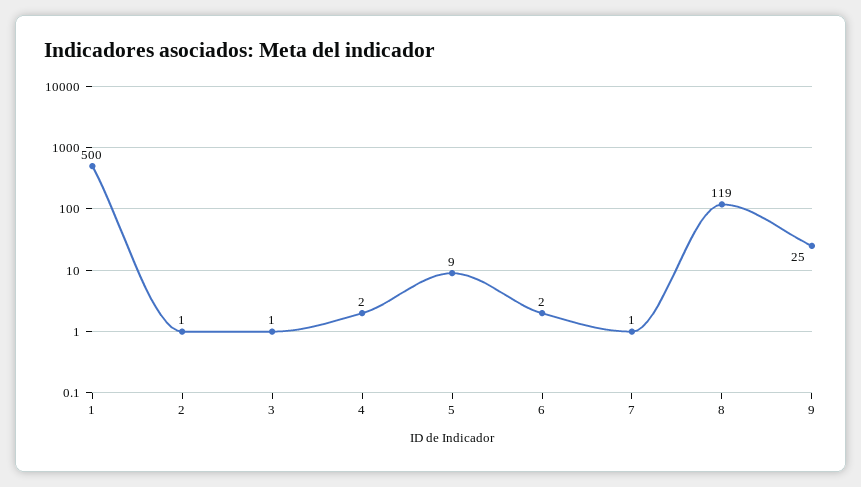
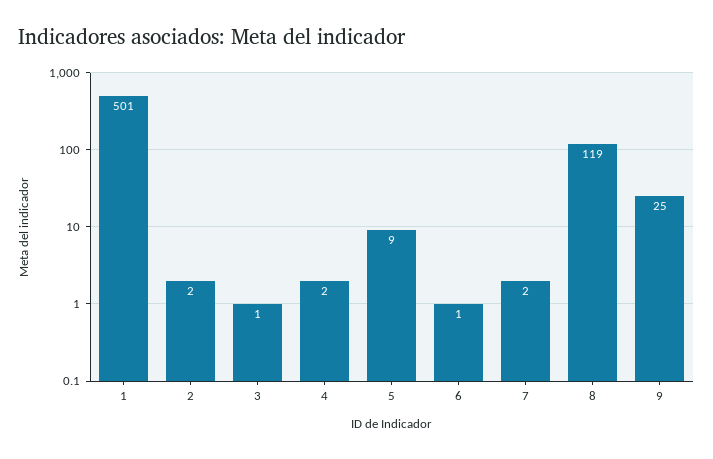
  {
-   "1": 500,
+   "1": 501,
-   "2": 1,
+   "2": 2,
    "3": 1,
    "4": 2,
    "5": 9,
-   "6": 2,
+   "6": 1,
-   "7": 1,
+   "7": 2,
    "8": 119,
    "9": 25
  }

